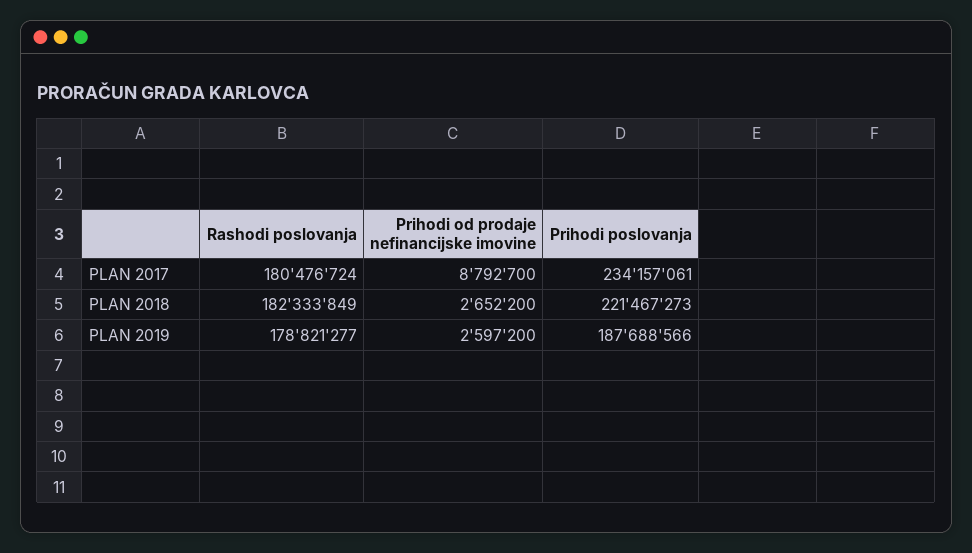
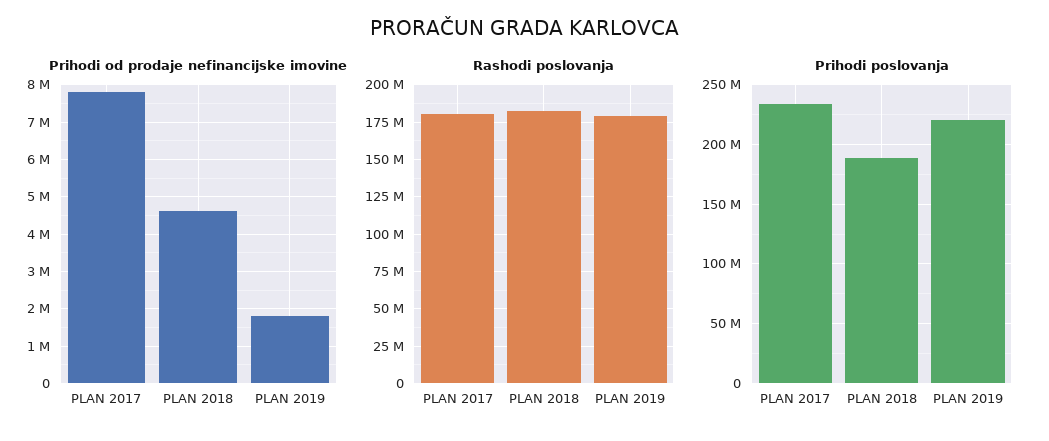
  {
    "Rashodi poslovanja": {
      "PLAN 2017": 180476724,
      "PLAN 2018": 182333849,
      "PLAN 2019": 178821277
    },
    "Prihodi od prodaje nefinancijske imovine": {
-     "PLAN 2017": 8792700,
+     "PLAN 2017": 7800000,
-     "PLAN 2018": 2652200,
+     "PLAN 2018": 4600000,
-     "PLAN 2019": 2597200
+     "PLAN 2019": 1800000
    },
    "Prihodi poslovanja": {
      "PLAN 2017": 234157061,
-     "PLAN 2018": 221467273,
+     "PLAN 2018": 190000000,
-     "PLAN 2019": 187688566
+     "PLAN 2019": 220000000
    }
  }

